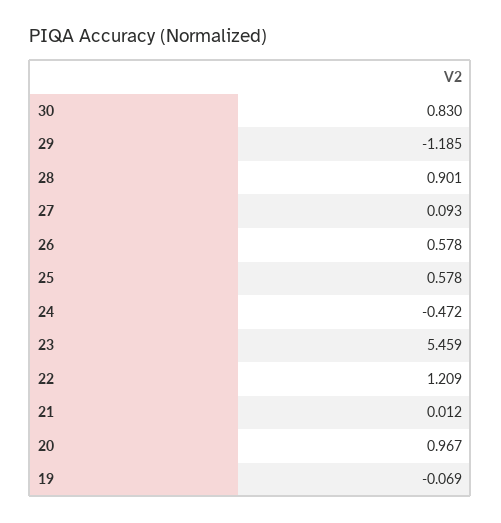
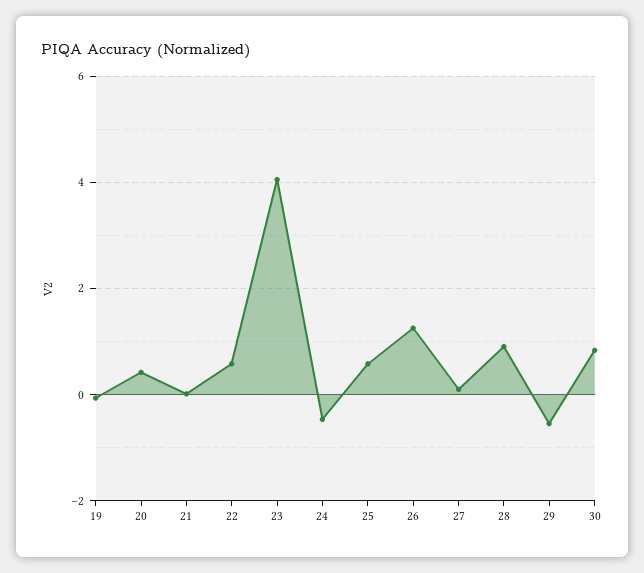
  {
    "30": 0.83,
-   "29": -1.185,
+   "29": -0.6,
    "28": 0.901,
    "27": 0.093,
-   "26": 0.578,
+   "26": 1.2,
    "25": 0.578,
    "24": -0.472,
-   "23": 5.459,
+   "23": 4,
-   "22": 1.209,
+   "22": 0.6,
    "21": 0.012,
-   "20": 0.967,
+   "20": 0.4,
    "19": -0.069
  }

